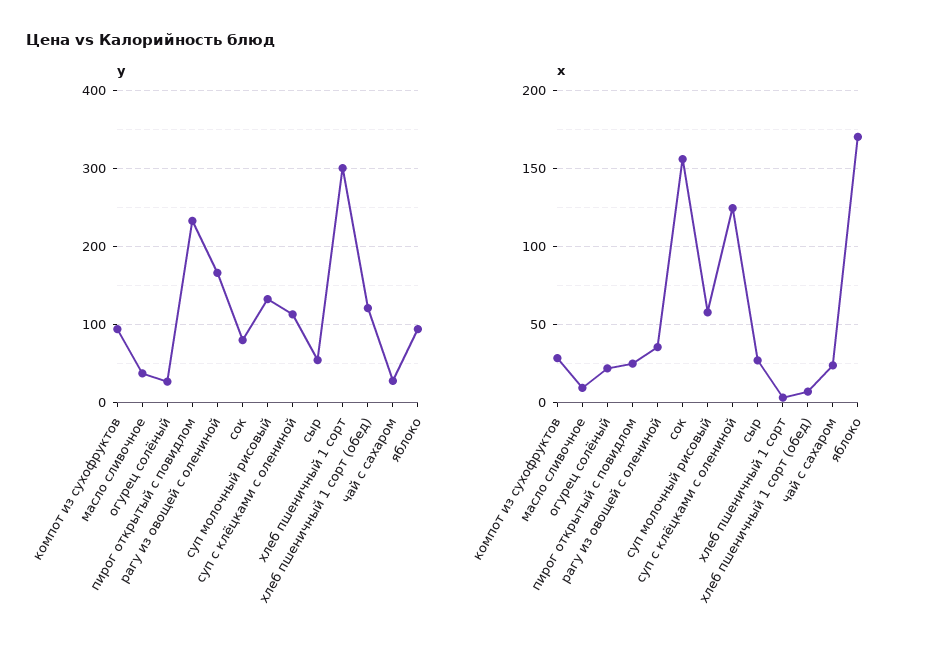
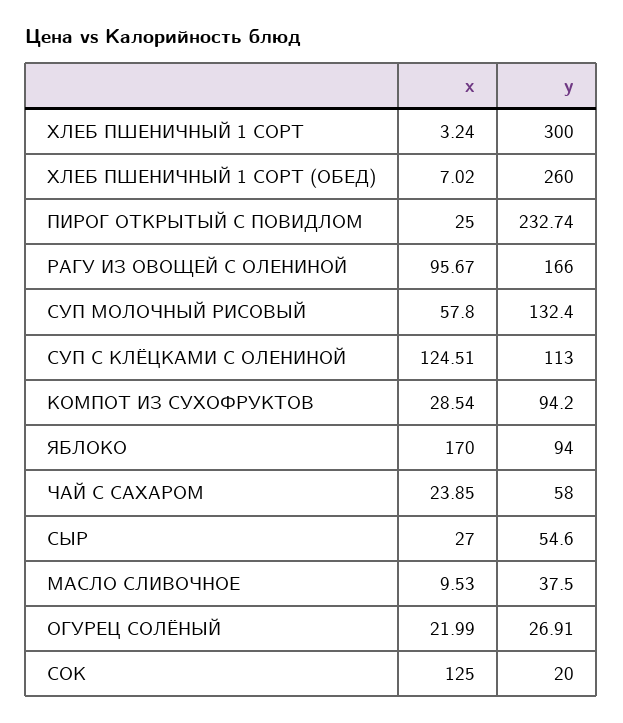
  {
    "y": {
      "компот из сухофруктов": 94.2,
      "масло сливочное": 37.5,
      "огурец солёный": 26.91,
      "пирог открытый с повидлом": 232.74,
      "рагу из овощей с олениной": 166,
-     "сок": 80,
+     "сок": 20,
      "суп молочный рисовый": 132.4,
      "суп с клёцками с олениной": 113,
      "сыр": 54.6,
      "хлеб пшеничный 1 сорт": 300,
-     "хлеб пшеничный 1 сорт (обед)": 120,
+     "хлеб пшеничный 1 сорт (обед)": 260,
-     "чай с сахаром": 30,
+     "чай с сахаром": 58,
      "яблоко": 94
    },
    "x": {
      "компот из сухофруктов": 28.54,
      "масло сливочное": 9.53,
      "огурец солёный": 21.99,
      "пирог открытый с повидлом": 25,
-     "рагу из овощей с олениной": 35,
+     "рагу из овощей с олениной": 95.67,
-     "сок": 155,
+     "сок": 125,
      "суп молочный рисовый": 57.8,
      "суп с клёцками с олениной": 124.51,
      "сыр": 27,
      "хлеб пшеничный 1 сорт": 3.24,
      "хлеб пшеничный 1 сорт (обед)": 7.02,
      "чай с сахаром": 23.85,
      "яблоко": 170
    }
  }

